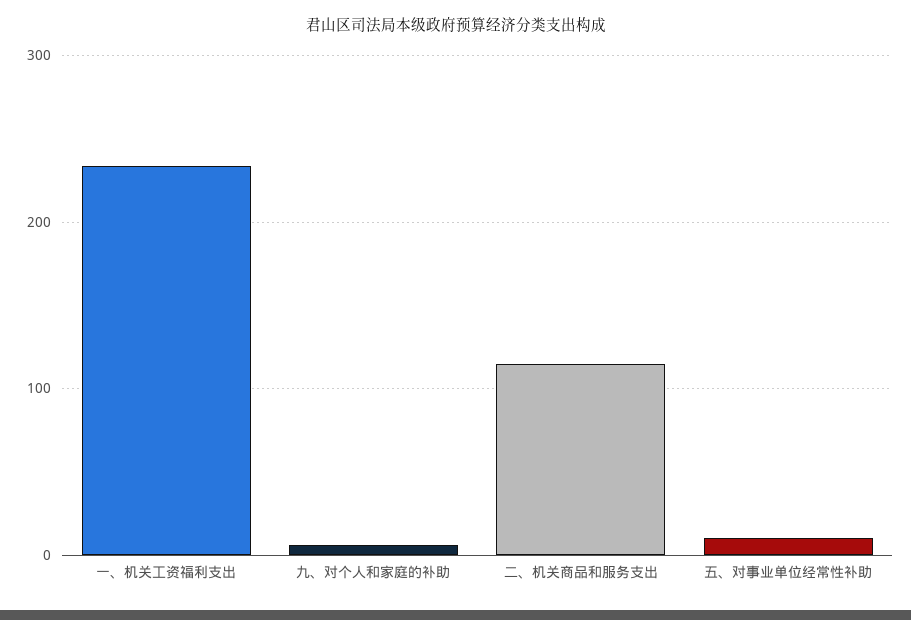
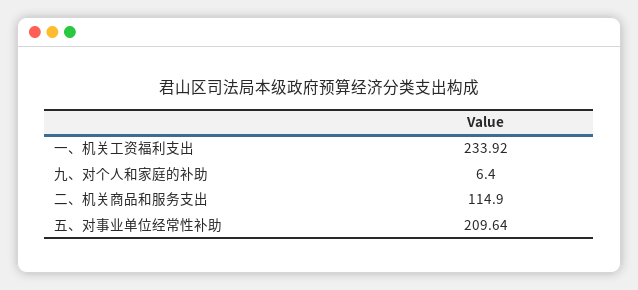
  {
    "一、机关工资福利支出": 233.92,
    "九、对个人和家庭的补助": 6.4,
    "二、机关商品和服务支出": 114.9,
-   "五、对事业单位经常性补助": 10
+   "五、对事业单位经常性补助": 209.64
  }

